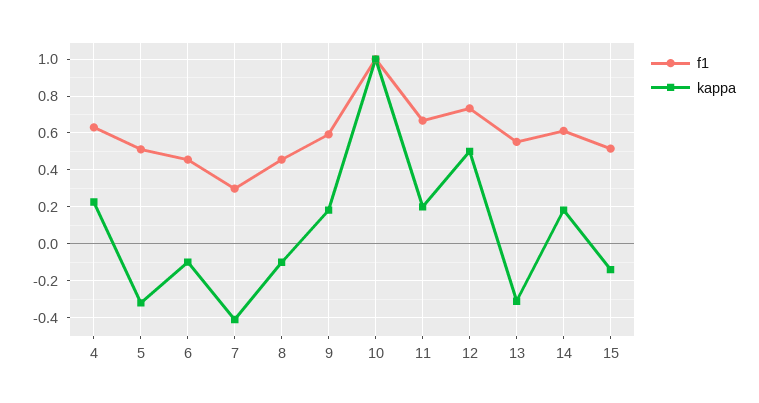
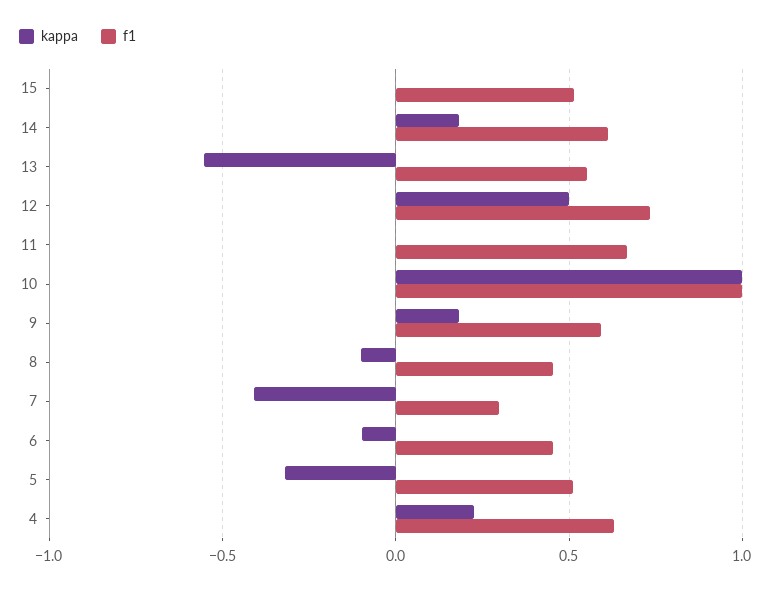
  {
    "f1": {
      "4": 0.65,
      "5": 0.5,
      "6": 0.45,
      "7": 0.3,
      "8": 0.45,
      "9": 0.6,
      "10": 1,
      "11": 0.65,
      "12": 0.75,
      "13": 0.55,
      "14": 0.6,
      "15": 0.5
    },
    "kappa": {
      "4": 0.25,
      "5": -0.3,
      "6": -0.1,
      "7": -0.4,
      "8": -0.1,
      "9": 0.2,
      "10": 1,
-     "11": 0.2,
+     "11": 0,
      "12": 0.5,
-     "13": -0.3,
+     "13": -0.55,
      "14": 0.2,
-     "15": -0.15
+     "15": 0
    }
  }

